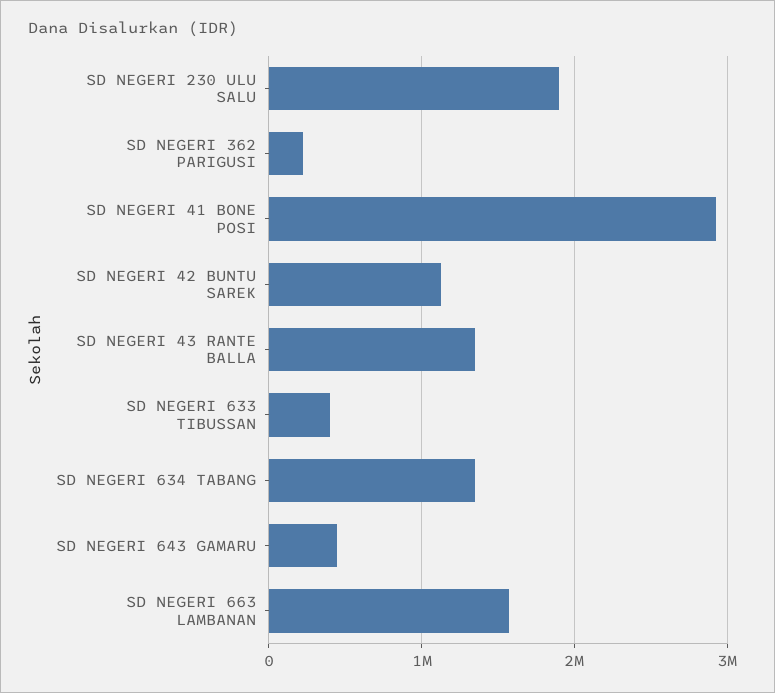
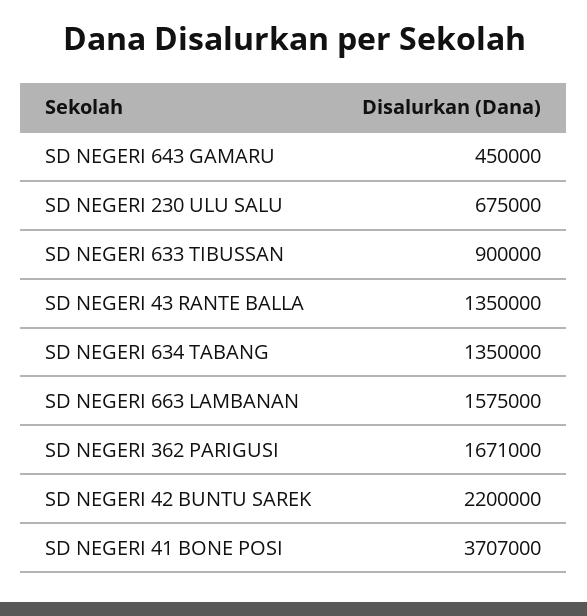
  {
-   "SD NEGERI 230 ULU SALU": 1900000,
+   "SD NEGERI 230 ULU SALU": 675000,
-   "SD NEGERI 362 PARIGUSI": 200000,
+   "SD NEGERI 362 PARIGUSI": 1671000,
-   "SD NEGERI 41 BONE POSI": 2900000,
+   "SD NEGERI 41 BONE POSI": 3707000,
-   "SD NEGERI 42 BUNTU SAREK": 1100000,
+   "SD NEGERI 42 BUNTU SAREK": 2200000,
    "SD NEGERI 43 RANTE BALLA": 1350000,
-   "SD NEGERI 633 TIBUSSAN": 400000,
+   "SD NEGERI 633 TIBUSSAN": 900000,
    "SD NEGERI 634 TABANG": 1350000,
    "SD NEGERI 643 GAMARU": 450000,
    "SD NEGERI 663 LAMBANAN": 1575000
  }

